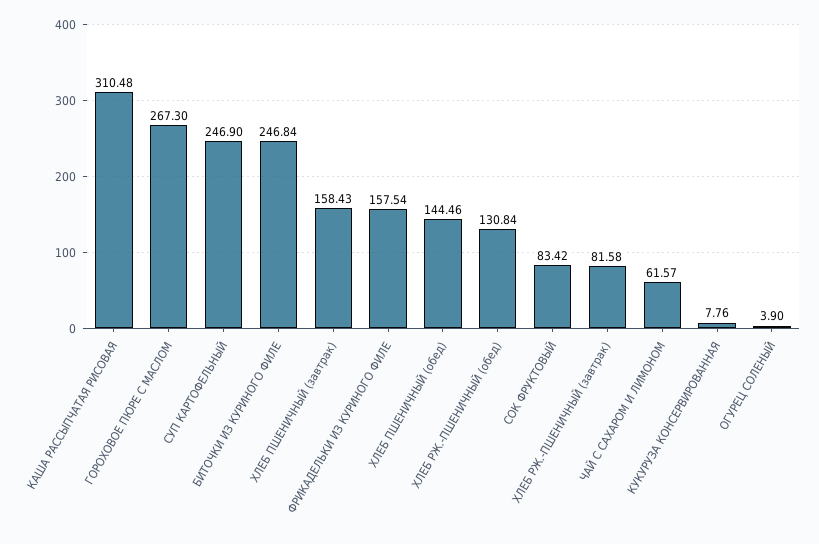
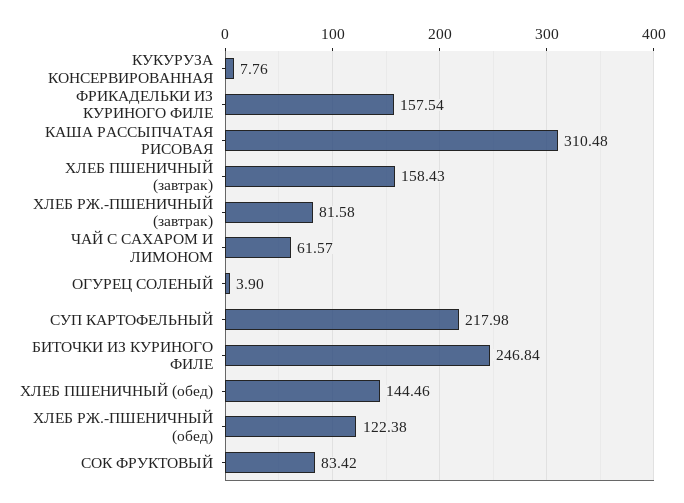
  {
    "КАША РАССЫПЧАТАЯ РИСОВАЯ": 310.48,
-   "ГОРОХОВОЕ ПЮРЕ С МАСЛОМ": 267.3,
-   "СУП КАРТОФЕЛЬНЫЙ": 246.9,
+   "СУП КАРТОФЕЛЬНЫЙ": 217.98,
    "БИТОЧКИ ИЗ КУРИНОГО ФИЛЕ": 246.84,
    "ХЛЕБ ПШЕНИЧНЫЙ (завтрак)": 158.43,
    "ФРИКАДЕЛЬКИ ИЗ КУРИНОГО ФИЛЕ": 157.54,
    "ХЛЕБ ПШЕНИЧНЫЙ (обед)": 144.46,
-   "ХЛЕБ РЖ.-ПШЕНИЧНЫЙ (обед)": 130.84,
+   "ХЛЕБ РЖ.-ПШЕНИЧНЫЙ (обед)": 122.38,
    "СОК ФРУКТОВЫЙ": 83.42,
    "ХЛЕБ РЖ.-ПШЕНИЧНЫЙ (завтрак)": 81.58,
    "ЧАЙ С САХАРОМ И ЛИМОНОМ": 61.57,
    "КУКУРУЗА КОНСЕРВИРОВАННАЯ": 7.76,
    "ОГУРЕЦ СОЛЕНЫЙ": 3.9
  }

